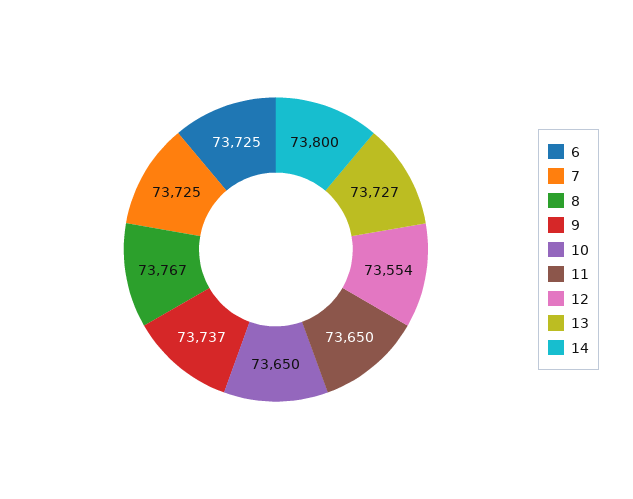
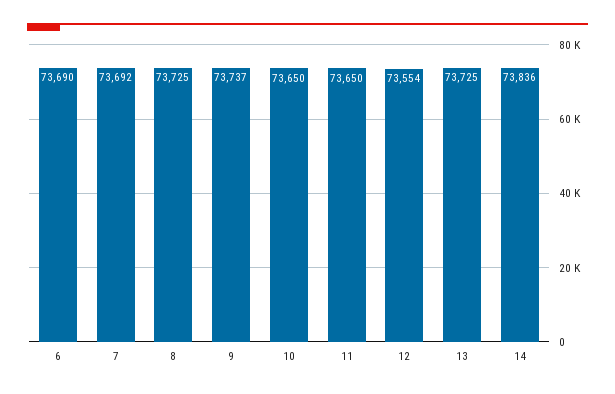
  {
-   "6": 73725,
+   "6": 73690,
-   "7": 73725,
+   "7": 73692,
-   "8": 73767,
+   "8": 73725,
    "9": 73737,
    "10": 73650,
    "11": 73650,
    "12": 73554,
-   "13": 73727,
+   "13": 73725,
-   "14": 73800
+   "14": 73836
  }

